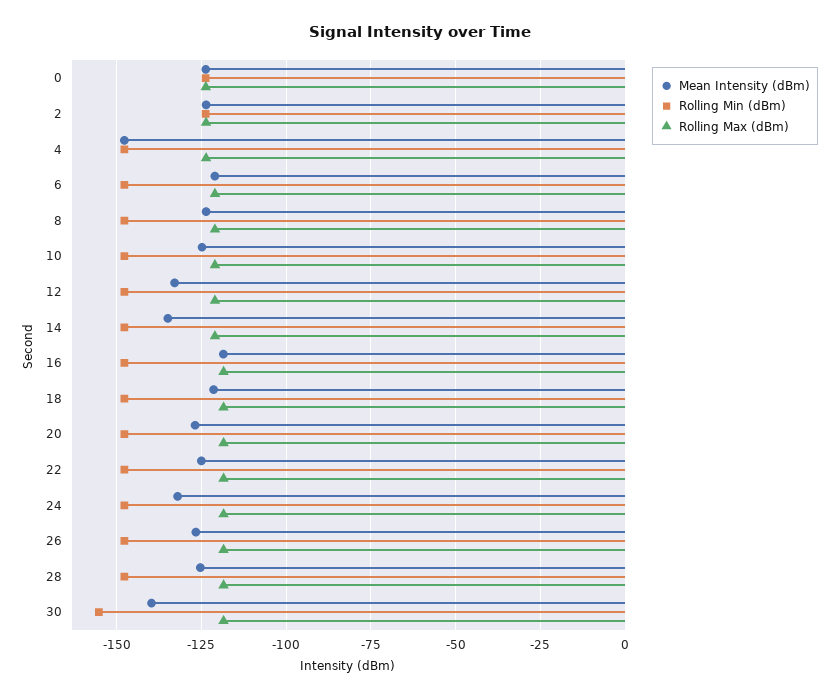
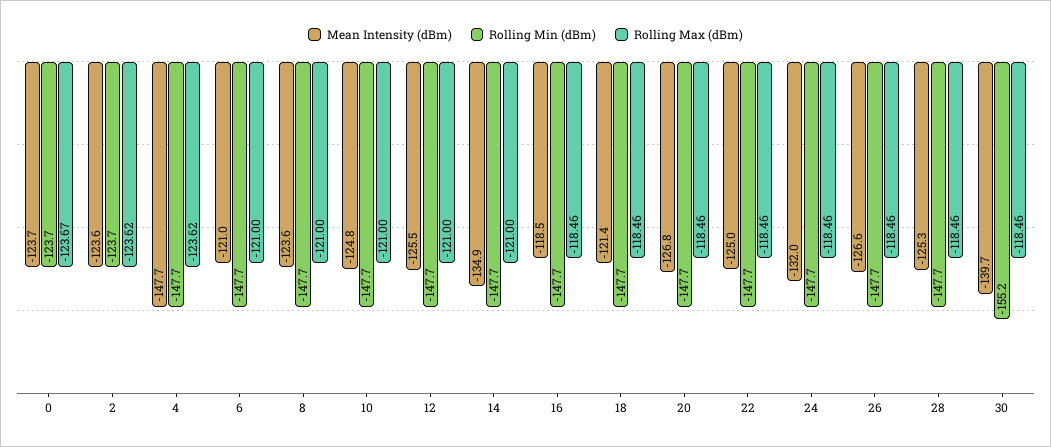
  {
    "Mean Intensity (dBm)": {
      "0": -123.7,
      "2": -123.6,
      "4": -147.7,
      "6": -121,
      "8": -123.6,
      "10": -124.8,
-     "12": -132.5,
+     "12": -125.5,
      "14": -134.9,
      "16": -118.5,
      "18": -121.4,
      "20": -126.8,
      "22": -125,
      "24": -132,
      "26": -126.6,
      "28": -125.3,
      "30": -139.7
    },
    "Rolling Min (dBm)": {
      "0": -123.7,
      "2": -123.7,
      "4": -147.7,
      "6": -147.7,
      "8": -147.7,
      "10": -147.7,
      "12": -147.7,
      "14": -147.7,
      "16": -147.7,
      "18": -147.7,
      "20": -147.7,
      "22": -147.7,
      "24": -147.7,
      "26": -147.7,
      "28": -147.7,
      "30": -155.2
    },
    "Rolling Max (dBm)": {
      "0": -123.67,
      "2": -123.62,
      "4": -123.62,
      "6": -121,
      "8": -121,
      "10": -121,
      "12": -121,
      "14": -121,
      "16": -118.46,
      "18": -118.46,
      "20": -118.46,
      "22": -118.46,
      "24": -118.46,
      "26": -118.46,
      "28": -118.46,
      "30": -118.46
    }
  }

